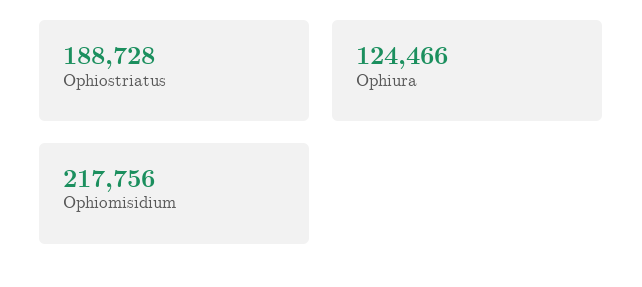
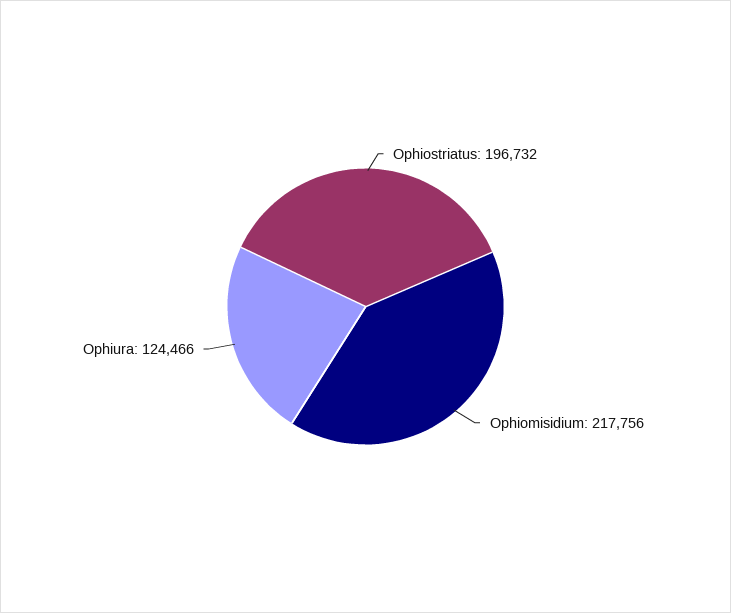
  {
-   "Ophiostriatus": 188728,
+   "Ophiostriatus": 196732,
    "Ophiura": 124466,
    "Ophiomisidium": 217756
  }

